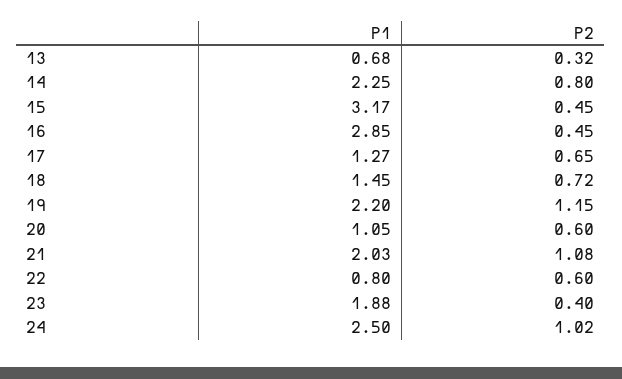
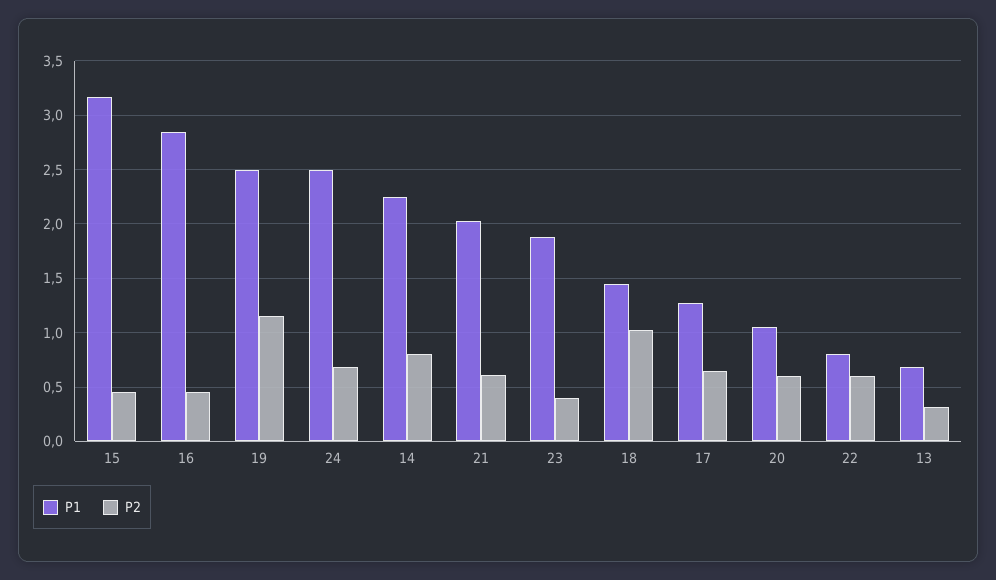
  {
    "P1": {
      "13": 0.68,
      "14": 2.25,
      "15": 3.17,
      "16": 2.85,
      "17": 1.27,
      "18": 1.45,
-     "19": 2.2,
+     "19": 2.5,
      "20": 1.05,
      "21": 2.03,
      "22": 0.8,
      "23": 1.88,
      "24": 2.5
    },
    "P2": {
      "13": 0.32,
      "14": 0.8,
      "15": 0.45,
      "16": 0.45,
      "17": 0.65,
-     "18": 0.72,
+     "18": 1,
      "19": 1.15,
      "20": 0.6,
-     "21": 1.08,
+     "21": 0.6,
      "22": 0.6,
      "23": 0.4,
-     "24": 1.02
+     "24": 0.7
    }
  }

